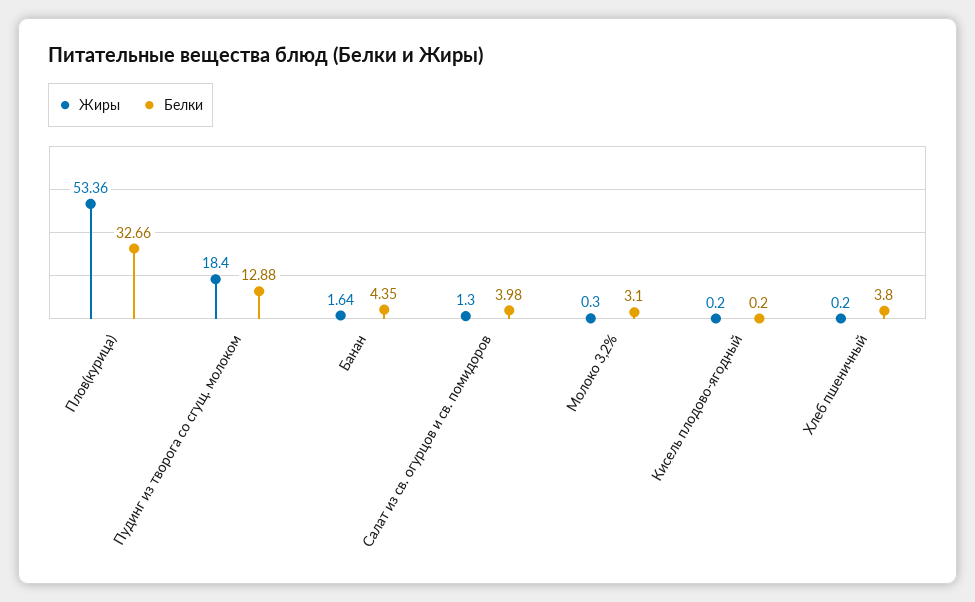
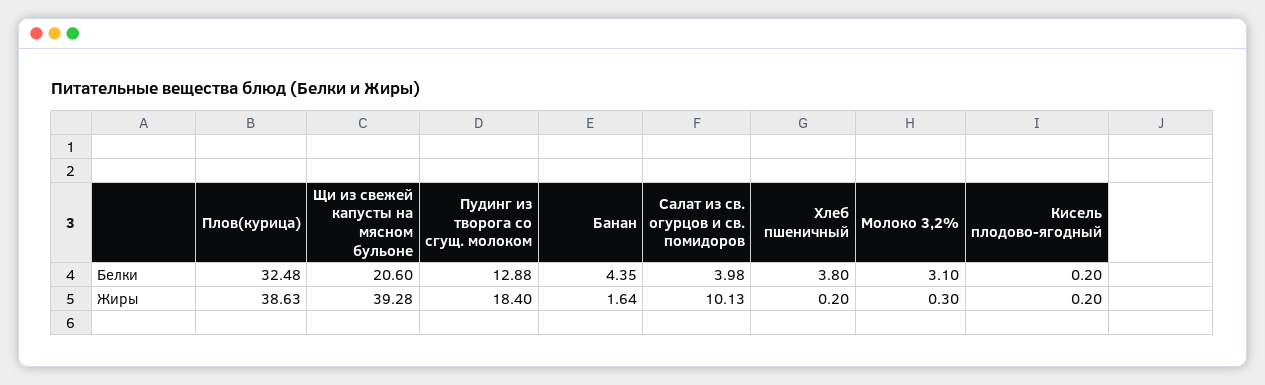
  {
    "Жиры": {
-     "Плов(курица)": 53.36,
+     "Плов(курица)": 38.63,
      "Пудинг из творога со сгущ. молоком": 18.4,
      "Банан": 1.64,
-     "Салат из св. огурцов и св. помидоров": 1.3,
+     "Салат из св. огурцов и св. помидоров": 10.13,
      "Молоко 3,2%": 0.3,
      "Кисель плодово-ягодный": 0.2,
-     "Хлеб пшеничный": 0.2
+     "Хлеб пшеничный": 0.2,
+     "Щи из свежей капусты на мясном бульоне": 39.28
    },
    "Белки": {
-     "Плов(курица)": 32.66,
+     "Плов(курица)": 32.48,
      "Пудинг из творога со сгущ. молоком": 12.88,
      "Банан": 4.35,
      "Салат из св. огурцов и св. помидоров": 3.98,
      "Молоко 3,2%": 3.1,
      "Кисель плодово-ягодный": 0.2,
-     "Хлеб пшеничный": 3.8
+     "Хлеб пшеничный": 3.8,
+     "Щи из свежей капусты на мясном бульоне": 20.6
    }
  }

